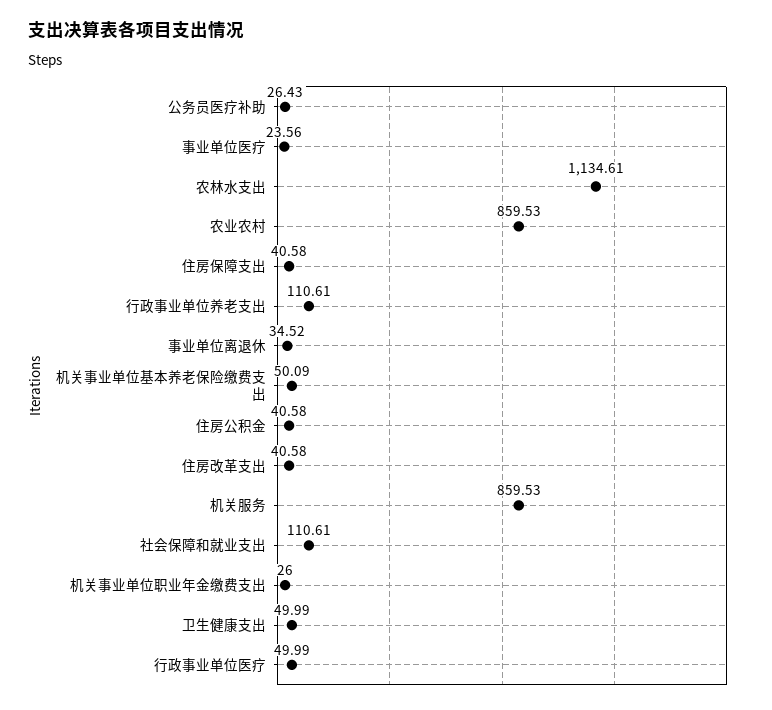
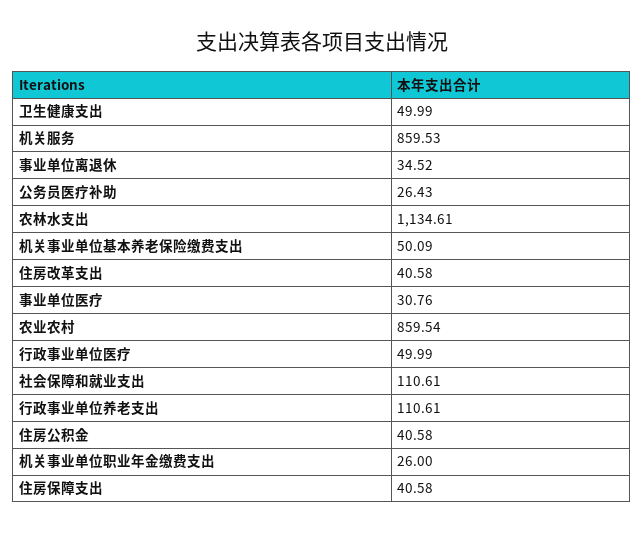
  {
    "公务员医疗补助": 26.43,
-   "事业单位医疗": 23.56,
+   "事业单位医疗": 30.76,
    "农林水支出": 1134.61,
-   "农业农村": 859.53,
+   "农业农村": 859.54,
    "住房保障支出": 40.58,
    "行政事业单位养老支出": 110.61,
    "事业单位离退休": 34.52,
    "机关事业单位基本养老保险缴费支出": 50.09,
    "住房公积金": 40.58,
    "住房改革支出": 40.58,
    "机关服务": 859.53,
    "社会保障和就业支出": 110.61,
    "机关事业单位职业年金缴费支出": 26,
    "卫生健康支出": 49.99,
    "行政事业单位医疗": 49.99
  }

